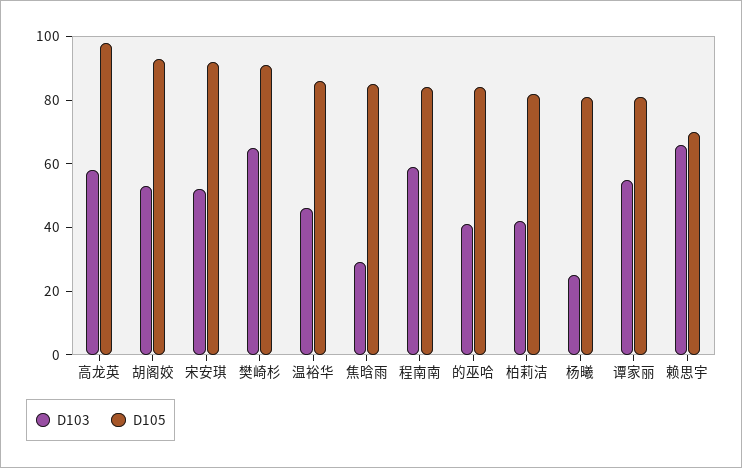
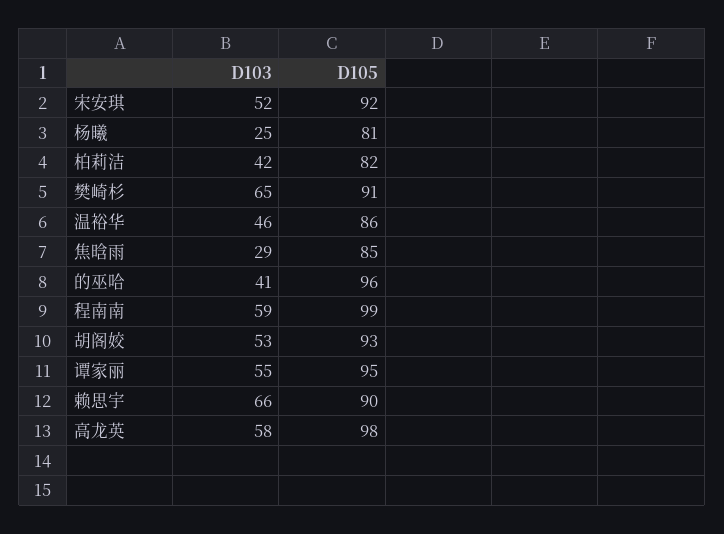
  {
    "D103": {
      "高龙英": 58,
      "胡阁姣": 53,
      "宋安琪": 52,
      "樊崎杉": 65,
      "温裕华": 46,
      "焦晗雨": 29,
      "程南南": 59,
      "的巫哈": 41,
      "柏莉洁": 42,
      "杨曦": 25,
      "谭家丽": 55,
      "赖思宇": 66
    },
    "D105": {
      "高龙英": 98,
      "胡阁姣": 93,
      "宋安琪": 92,
      "樊崎杉": 91,
      "温裕华": 86,
      "焦晗雨": 85,
-     "程南南": 85,
+     "程南南": 99,
-     "的巫哈": 85,
+     "的巫哈": 96,
      "柏莉洁": 82,
      "杨曦": 81,
-     "谭家丽": 80,
+     "谭家丽": 95,
-     "赖思宇": 70
+     "赖思宇": 90
    }
  }

